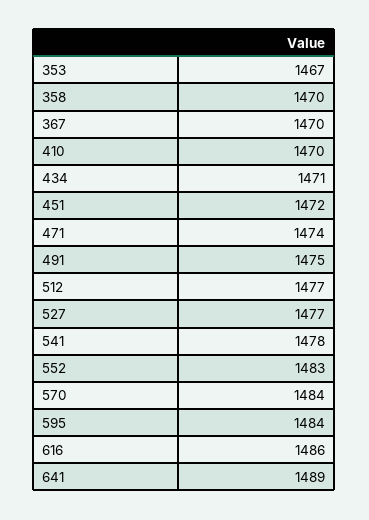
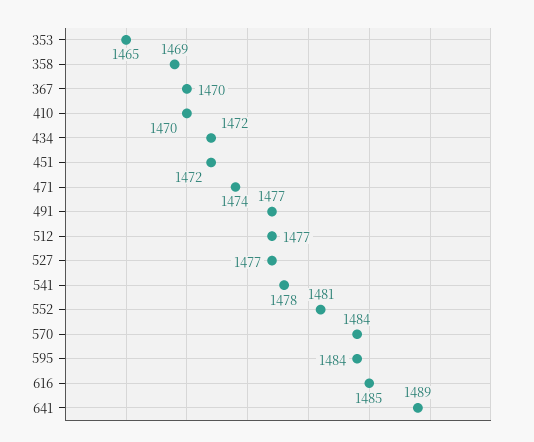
  {
-   "353": 1467,
+   "353": 1465,
-   "358": 1470,
+   "358": 1469,
    "367": 1470,
    "410": 1470,
-   "434": 1471,
+   "434": 1472,
    "451": 1472,
    "471": 1474,
-   "491": 1475,
+   "491": 1477,
    "512": 1477,
    "527": 1477,
    "541": 1478,
-   "552": 1483,
+   "552": 1481,
    "570": 1484,
    "595": 1484,
-   "616": 1486,
+   "616": 1485,
    "641": 1489
  }

